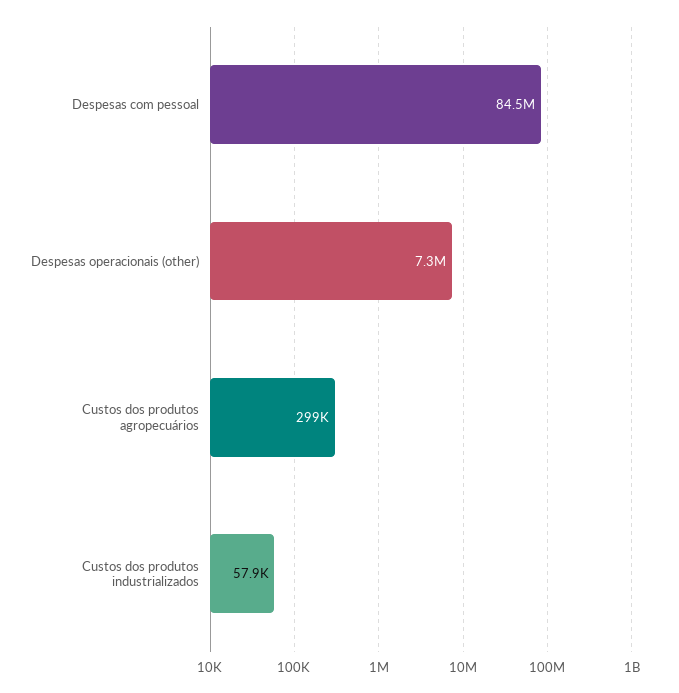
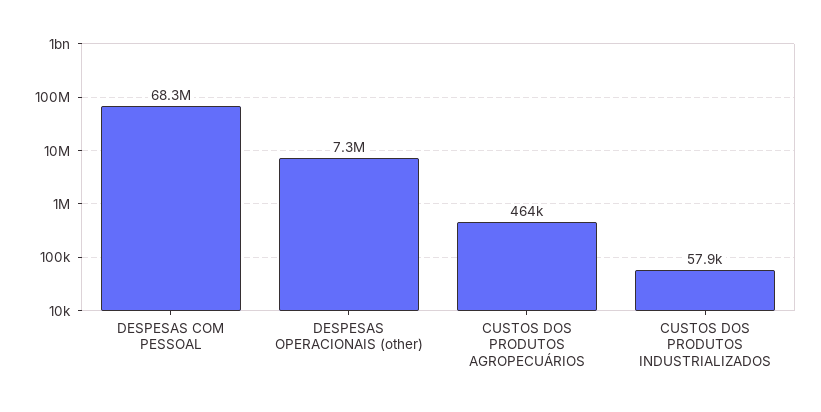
  {
-   "Despesas com pessoal": 84500000,
+   "Despesas com pessoal": 68300000,
    "Despesas operacionais (other)": 7300000,
-   "Custos dos produtos agropecuários": 299000,
+   "Custos dos produtos agropecuários": 464000,
    "Custos dos produtos industrializados": 57900
  }

